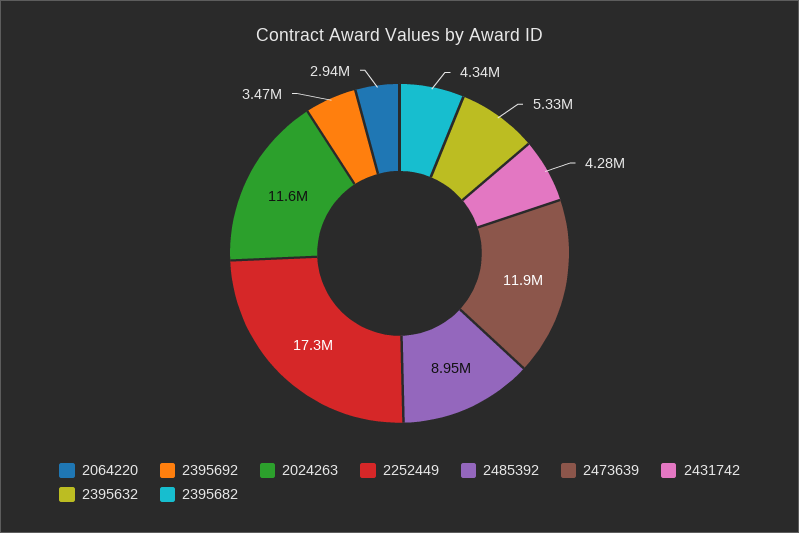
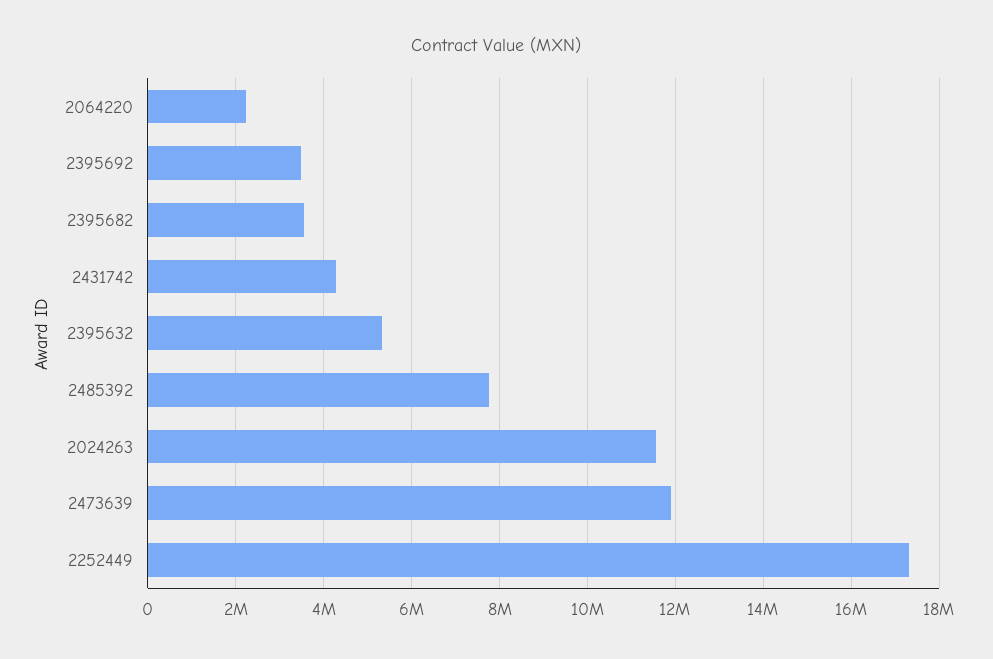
  {
-   "2064220": 2940000,
+   "2064220": 2200000,
    "2395692": 3470000,
    "2024263": 11600000,
    "2252449": 17300000,
-   "2485392": 8950000,
+   "2485392": 7800000,
    "2473639": 11900000,
    "2431742": 4280000,
    "2395632": 5330000,
-   "2395682": 4340000
+   "2395682": 3600000
  }

